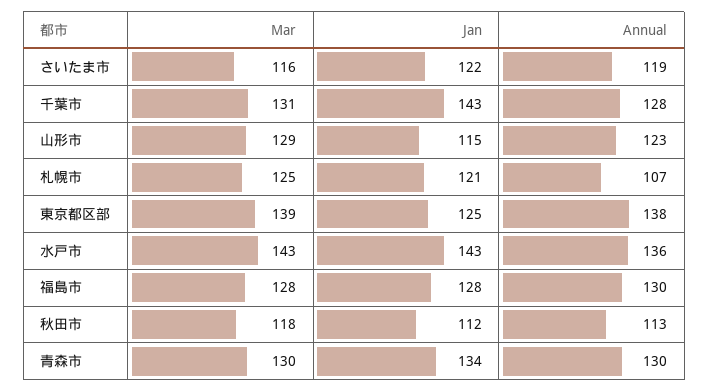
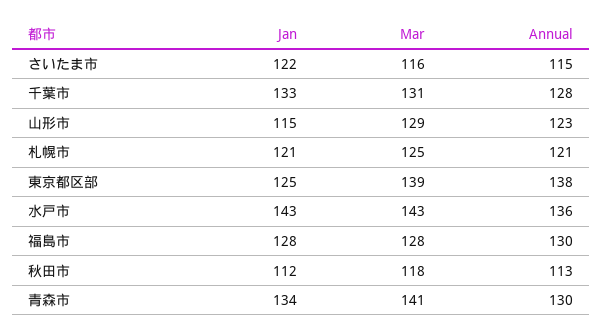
  {
    "Mar": {
      "さいたま市": 116,
      "千葉市": 131,
      "山形市": 129,
      "札幌市": 125,
      "東京都区部": 139,
      "水戸市": 143,
      "福島市": 128,
      "秋田市": 118,
-     "青森市": 130
+     "青森市": 141
    },
    "Jan": {
      "さいたま市": 122,
-     "千葉市": 143,
+     "千葉市": 133,
      "山形市": 115,
      "札幌市": 121,
      "東京都区部": 125,
      "水戸市": 143,
      "福島市": 128,
      "秋田市": 112,
      "青森市": 134
    },
    "Annual": {
-     "さいたま市": 119,
+     "さいたま市": 115,
      "千葉市": 128,
      "山形市": 123,
-     "札幌市": 107,
+     "札幌市": 121,
      "東京都区部": 138,
      "水戸市": 136,
      "福島市": 130,
      "秋田市": 113,
      "青森市": 130
    }
  }

